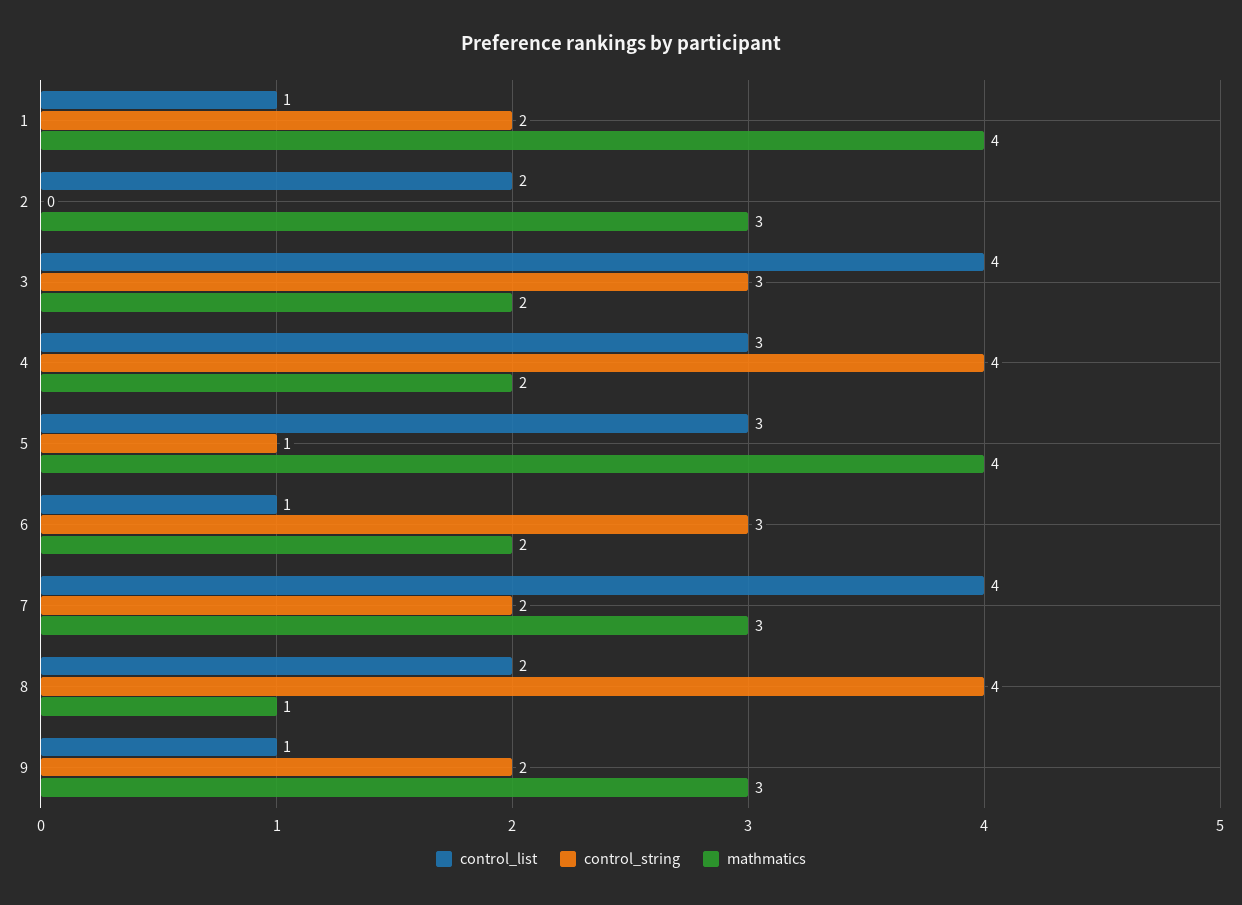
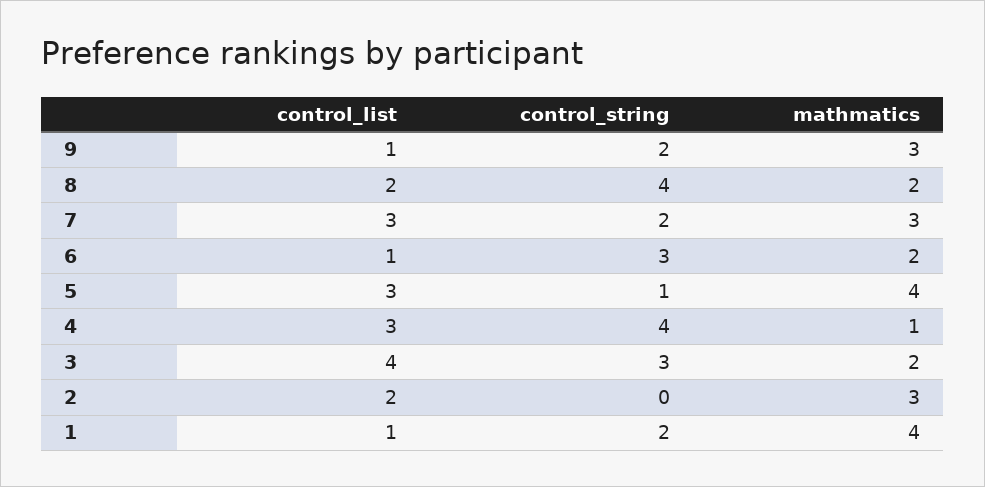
  {
    "control_list": {
      "1": 1,
      "2": 2,
      "3": 4,
      "4": 3,
      "5": 3,
      "6": 1,
-     "7": 4,
+     "7": 3,
      "8": 2,
      "9": 1
    },
    "control_string": {
      "1": 2,
      "2": 0,
      "3": 3,
      "4": 4,
      "5": 1,
      "6": 3,
      "7": 2,
      "8": 4,
      "9": 2
    },
    "mathmatics": {
      "1": 4,
      "2": 3,
      "3": 2,
-     "4": 2,
+     "4": 1,
      "5": 4,
      "6": 2,
      "7": 3,
-     "8": 1,
+     "8": 2,
      "9": 3
    }
  }

